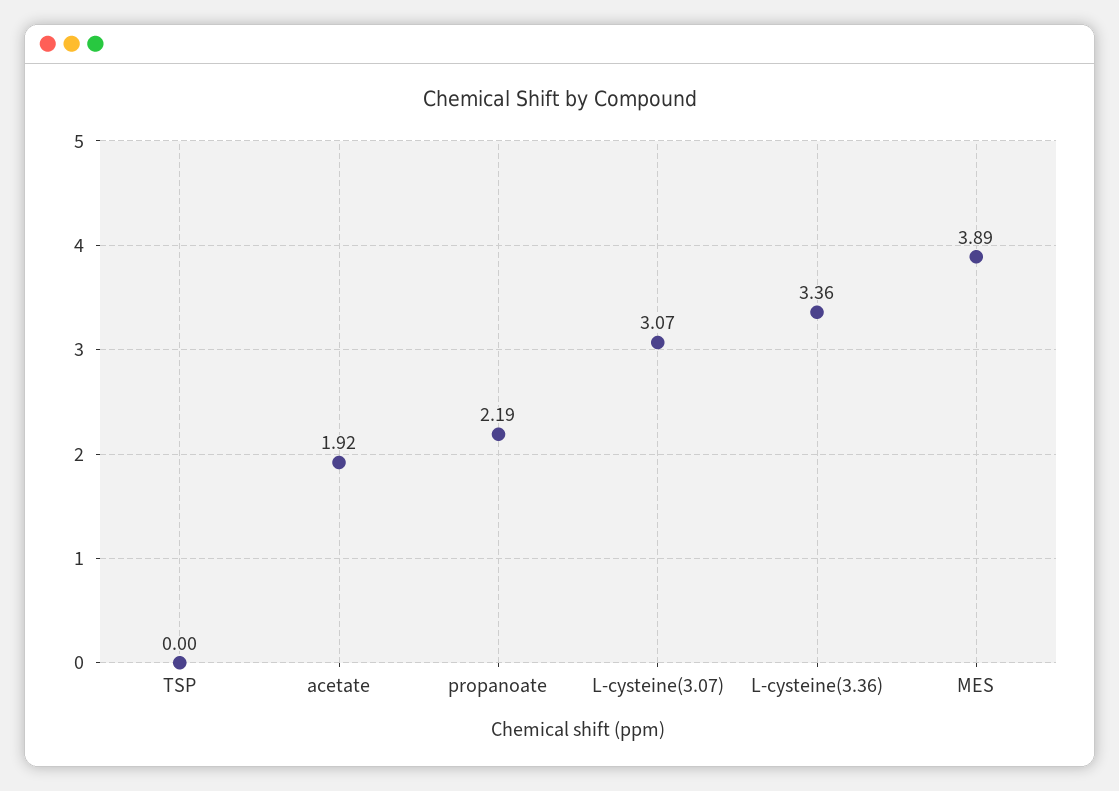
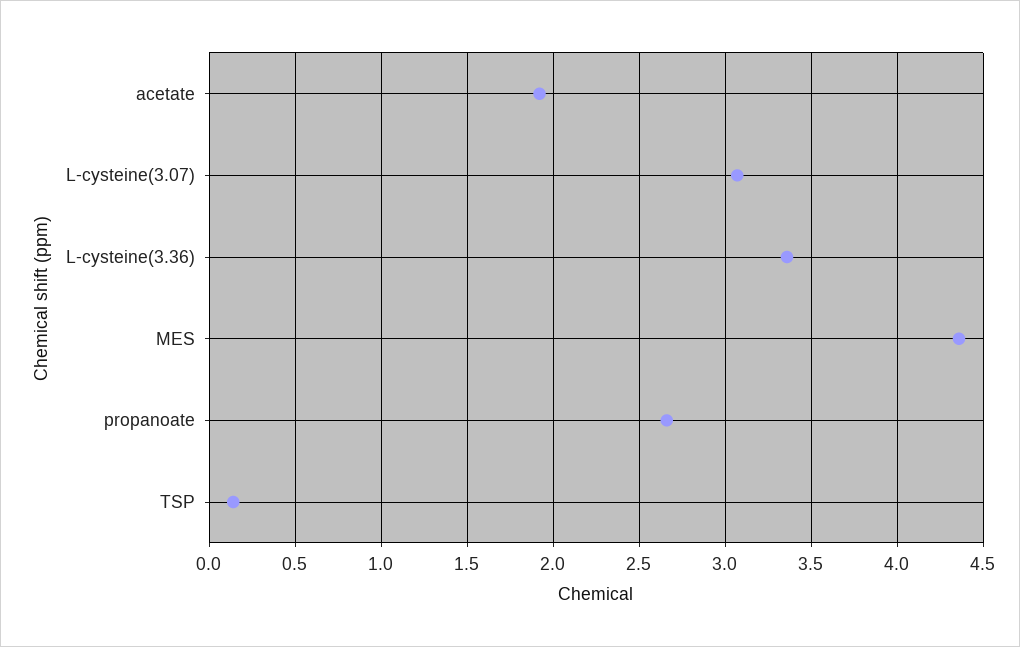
  {
-   "TSP": 0,
+   "TSP": 0.15,
    "acetate": 1.92,
-   "propanoate": 2.19,
+   "propanoate": 2.65,
    "L-cysteine(3.07)": 3.07,
    "L-cysteine(3.36)": 3.36,
-   "MES": 3.89
+   "MES": 4.35
  }

